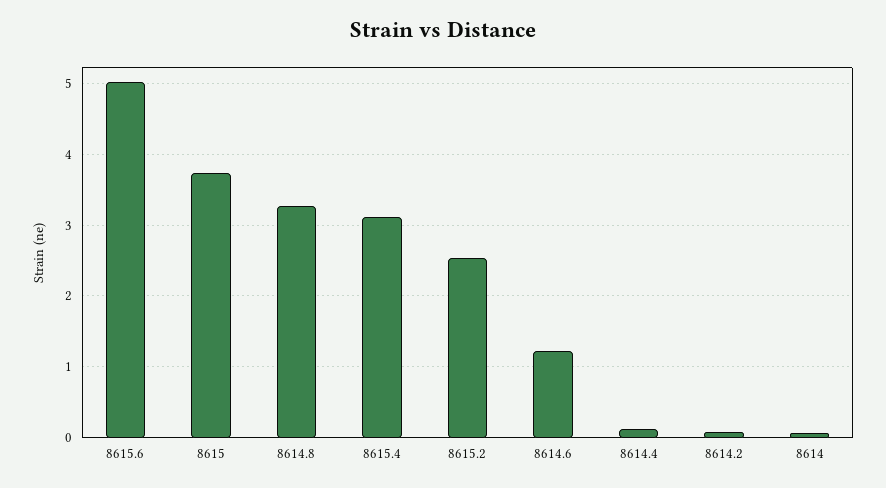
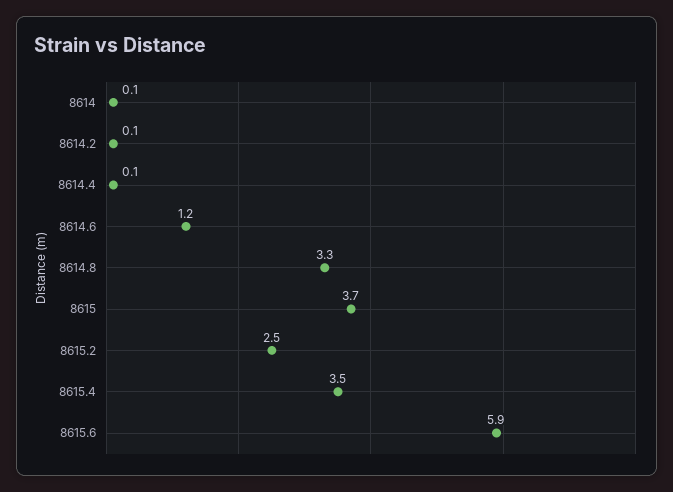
  {
-   "8615.6": 5,
+   "8615.6": 5.9,
    "8615": 3.7,
    "8614.8": 3.3,
-   "8615.4": 3.1,
+   "8615.4": 3.5,
    "8615.2": 2.5,
    "8614.6": 1.2,
    "8614.4": 0.1,
    "8614.2": 0.1,
    "8614": 0.1
  }

